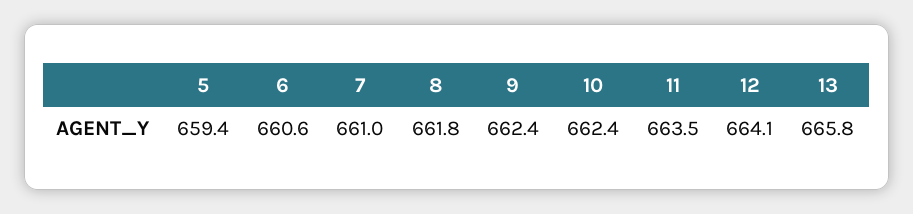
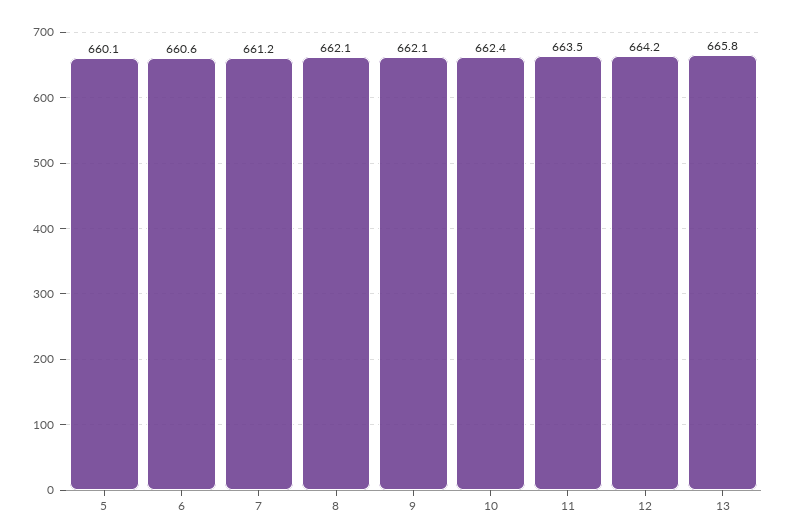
  {
-   "5": 659.4,
+   "5": 660.1,
    "6": 660.6,
-   "7": 661,
+   "7": 661.2,
-   "8": 661.8,
+   "8": 662.1,
-   "9": 662.4,
+   "9": 662.1,
    "10": 662.4,
    "11": 663.5,
-   "12": 664.1,
+   "12": 664.2,
    "13": 665.8
  }

